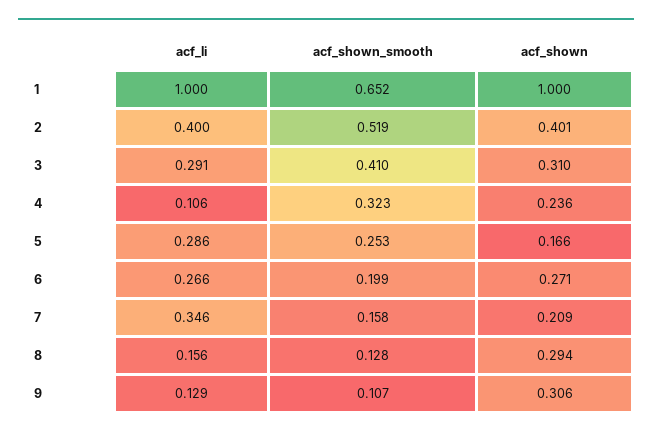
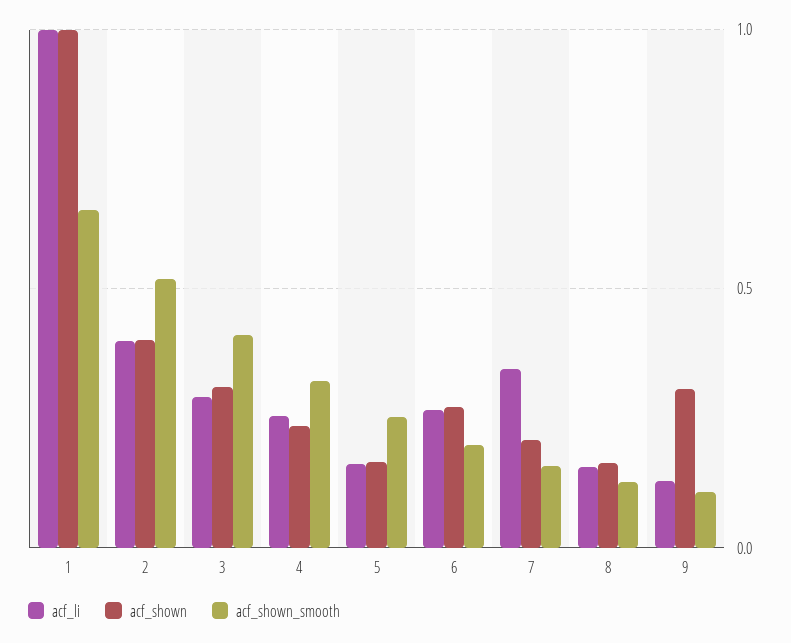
  {
    "acf_li": {
      "1": 1,
      "2": 0.4,
      "3": 0.291,
-     "4": 0.106,
+     "4": 0.25,
-     "5": 0.286,
+     "5": 0.15,
      "6": 0.266,
      "7": 0.346,
      "8": 0.156,
      "9": 0.129
    },
    "acf_shown_smooth": {
      "1": 0.652,
      "2": 0.519,
      "3": 0.41,
      "4": 0.323,
      "5": 0.253,
      "6": 0.199,
      "7": 0.158,
      "8": 0.128,
      "9": 0.107
    },
    "acf_shown": {
      "1": 1,
      "2": 0.401,
      "3": 0.31,
      "4": 0.236,
      "5": 0.166,
      "6": 0.271,
      "7": 0.209,
-     "8": 0.294,
+     "8": 0.15,
      "9": 0.306
    }
  }

